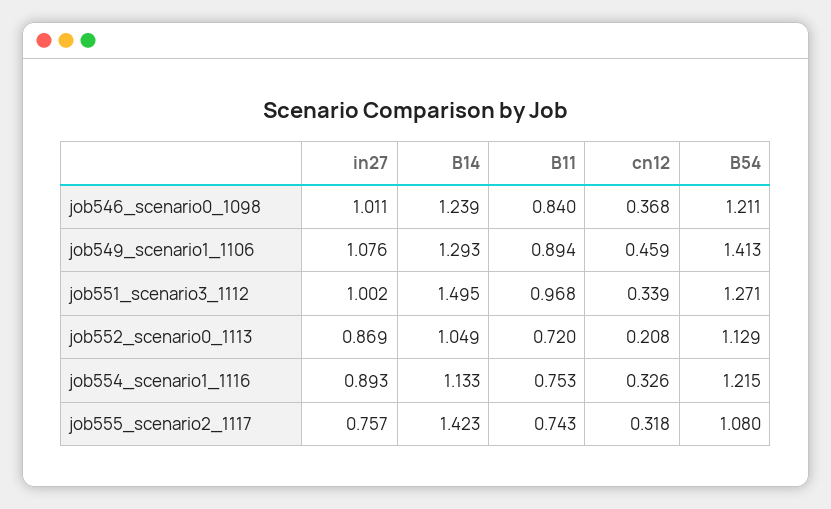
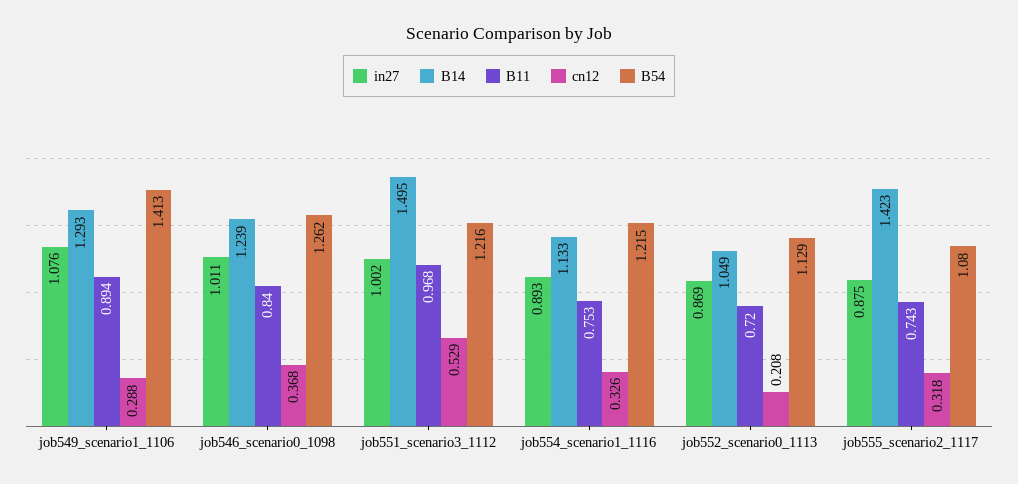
  {
    "in27": {
      "job546_scenario0_1098": 1.011,
      "job549_scenario1_1106": 1.076,
      "job551_scenario3_1112": 1.002,
      "job552_scenario0_1113": 0.869,
      "job554_scenario1_1116": 0.893,
-     "job555_scenario2_1117": 0.757
+     "job555_scenario2_1117": 0.875
    },
    "B14": {
      "job546_scenario0_1098": 1.239,
      "job549_scenario1_1106": 1.293,
      "job551_scenario3_1112": 1.495,
      "job552_scenario0_1113": 1.049,
      "job554_scenario1_1116": 1.133,
      "job555_scenario2_1117": 1.423
    },
    "B11": {
      "job546_scenario0_1098": 0.84,
      "job549_scenario1_1106": 0.894,
      "job551_scenario3_1112": 0.968,
      "job552_scenario0_1113": 0.72,
      "job554_scenario1_1116": 0.753,
      "job555_scenario2_1117": 0.743
    },
    "cn12": {
      "job546_scenario0_1098": 0.368,
-     "job549_scenario1_1106": 0.459,
+     "job549_scenario1_1106": 0.288,
-     "job551_scenario3_1112": 0.339,
+     "job551_scenario3_1112": 0.529,
      "job552_scenario0_1113": 0.208,
      "job554_scenario1_1116": 0.326,
      "job555_scenario2_1117": 0.318
    },
    "B54": {
-     "job546_scenario0_1098": 1.211,
+     "job546_scenario0_1098": 1.262,
      "job549_scenario1_1106": 1.413,
-     "job551_scenario3_1112": 1.271,
+     "job551_scenario3_1112": 1.216,
      "job552_scenario0_1113": 1.129,
      "job554_scenario1_1116": 1.215,
      "job555_scenario2_1117": 1.08
    }
  }

